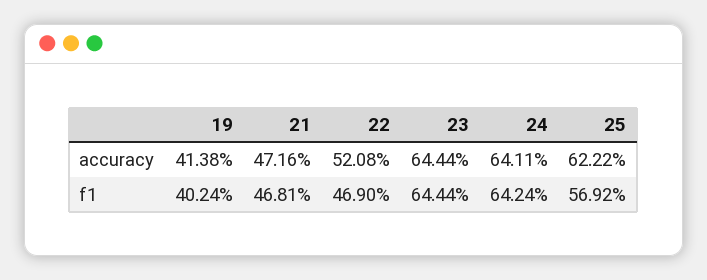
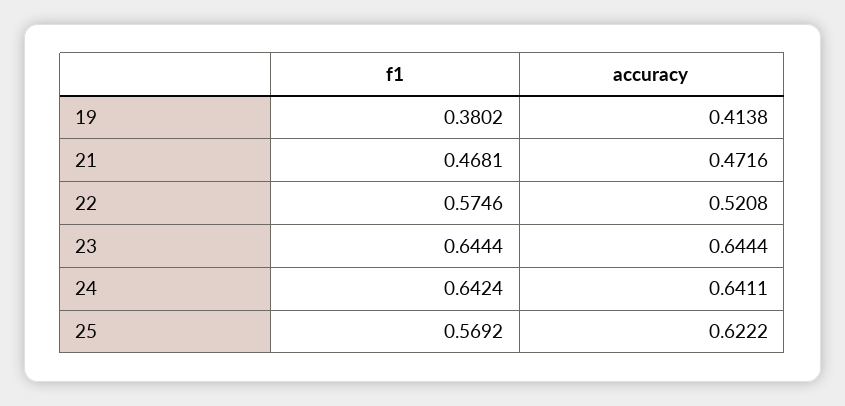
  {
    "19": {
      "accuracy": 0.4138,
-     "f1": 0.4024
+     "f1": 0.3802
    },
    "21": {
      "accuracy": 0.4716,
      "f1": 0.4681
    },
    "22": {
      "accuracy": 0.5208,
-     "f1": 0.469
+     "f1": 0.5746
    },
    "23": {
      "accuracy": 0.6444,
      "f1": 0.6444
    },
    "24": {
      "accuracy": 0.6411,
      "f1": 0.6424
    },
    "25": {
      "accuracy": 0.6222,
      "f1": 0.5692
    }
  }

